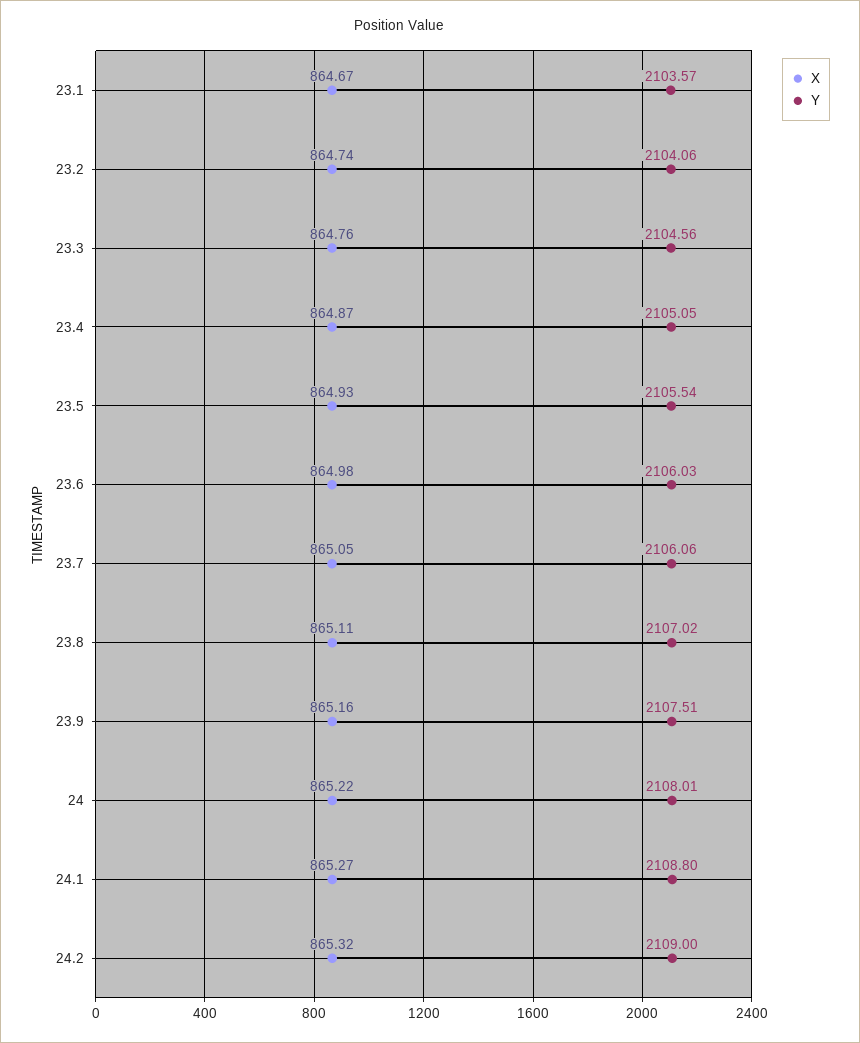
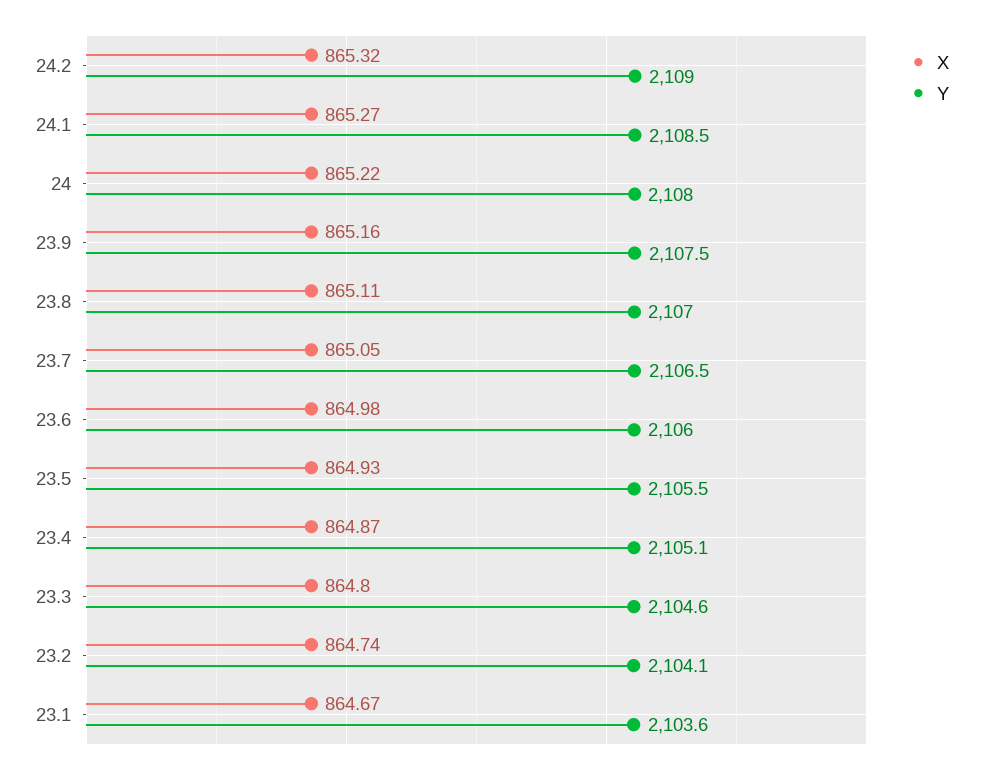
  {
    "X": {
      "23.1": 864.67,
      "23.2": 864.74,
-     "23.3": 864.76,
+     "23.3": 864.8,
      "23.4": 864.87,
      "23.5": 864.93,
      "23.6": 864.98,
      "23.7": 865.05,
      "23.8": 865.11,
      "23.9": 865.16,
      "24": 865.22,
      "24.1": 865.27,
      "24.2": 865.32
    },
    "Y": {
      "23.1": 2103.57,
      "23.2": 2104.06,
      "23.3": 2104.56,
      "23.4": 2105.05,
      "23.5": 2105.54,
      "23.6": 2106.03,
-     "23.7": 2106.06,
+     "23.7": 2106.5,
      "23.8": 2107.02,
      "23.9": 2107.51,
      "24": 2108.01,
-     "24.1": 2108.8,
+     "24.1": 2108.5,
      "24.2": 2109
    }
  }

